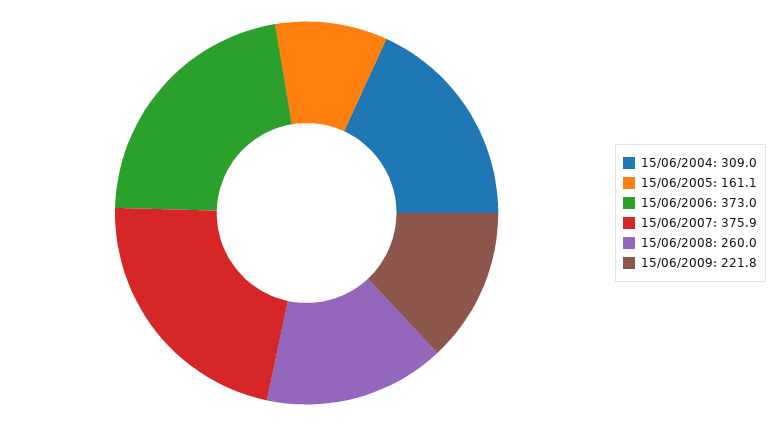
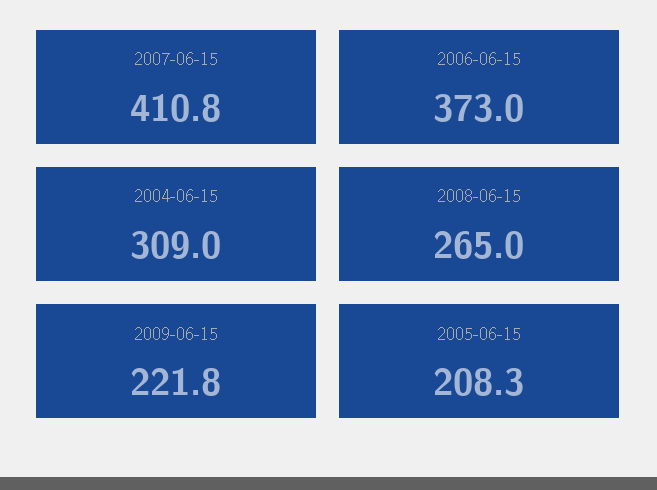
  {
    "15/06/2004": 309,
-   "15/06/2005": 161.1,
+   "15/06/2005": 208.3,
    "15/06/2006": 373,
-   "15/06/2007": 375.9,
+   "15/06/2007": 410.8,
-   "15/06/2008": 260,
+   "15/06/2008": 265,
    "15/06/2009": 221.8
  }

